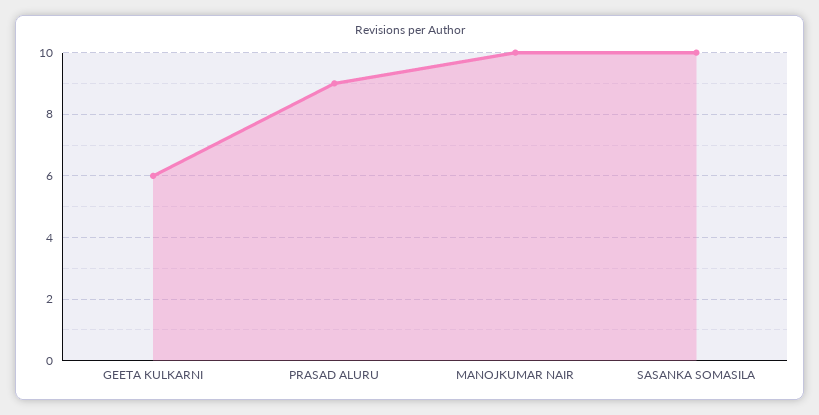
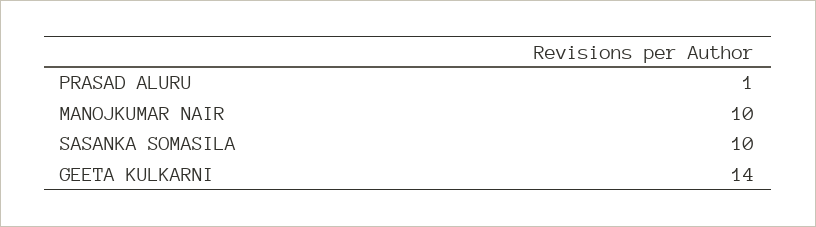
  {
-   "GEETA KULKARNI": 6,
+   "GEETA KULKARNI": 14,
-   "PRASAD ALURU": 9,
+   "PRASAD ALURU": 1,
    "MANOJKUMAR NAIR": 10,
    "SASANKA SOMASILA": 10
  }

